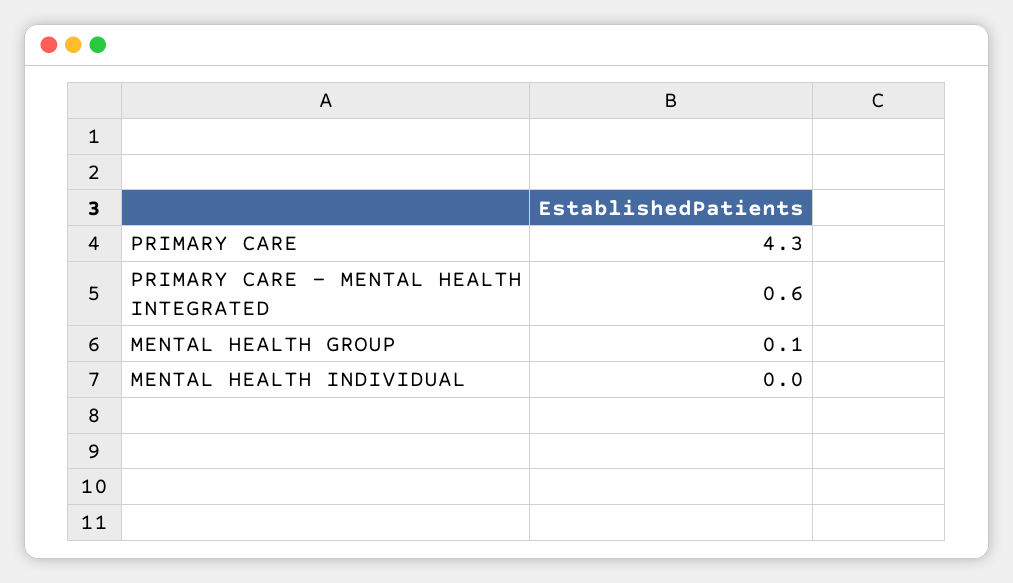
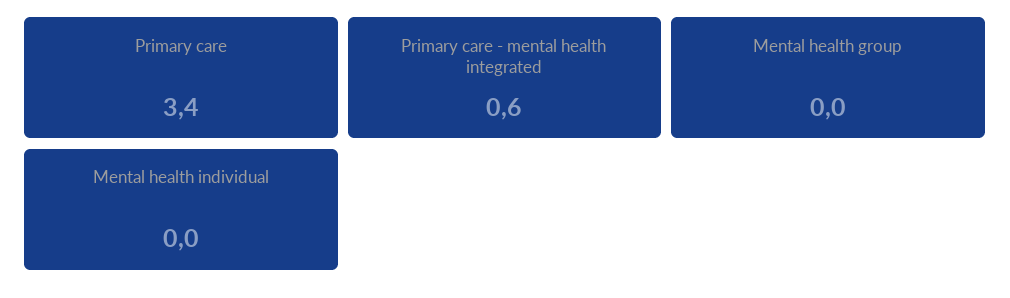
  {
-   "PRIMARY CARE": 4.3,
+   "PRIMARY CARE": 3.4,
    "PRIMARY CARE - MENTAL HEALTH INTEGRATED": 0.6,
-   "MENTAL HEALTH GROUP": 0.1,
+   "MENTAL HEALTH GROUP": 0,
    "MENTAL HEALTH INDIVIDUAL": 0
  }

